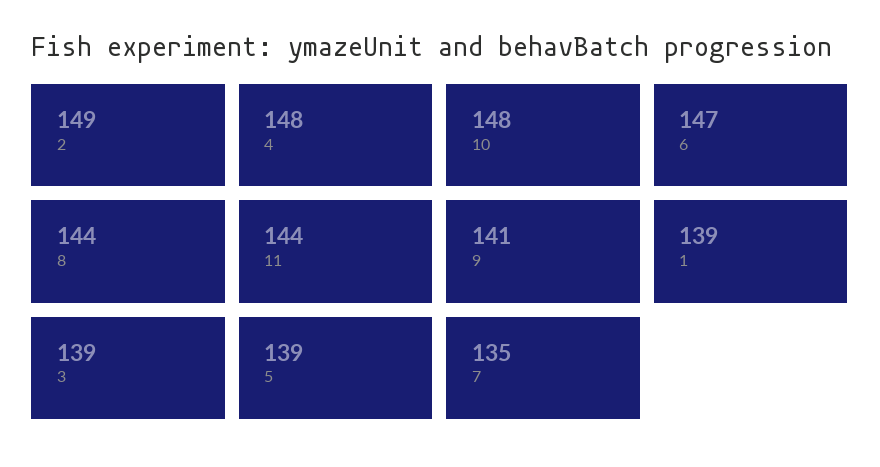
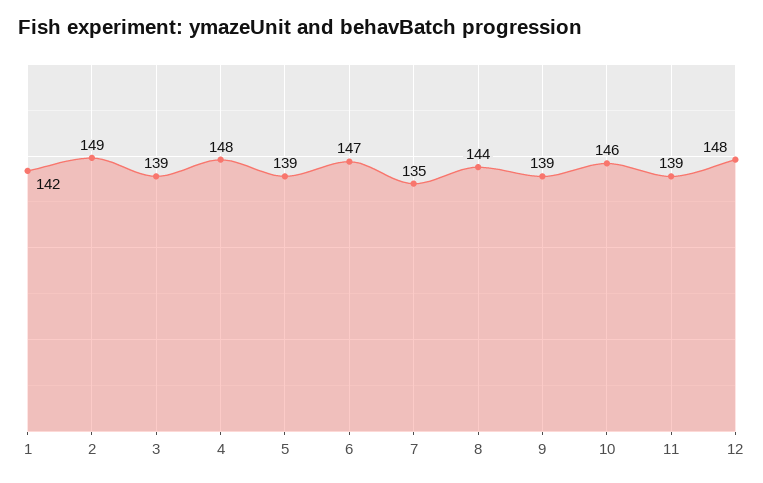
  {
    "2": 149,
    "4": 148,
-   "10": 148,
+   "10": 146,
    "6": 147,
    "8": 144,
-   "11": 144,
+   "11": 139,
-   "9": 141,
+   "9": 139,
-   "1": 139,
+   "1": 142,
    "3": 139,
    "5": 139,
-   "7": 135
+   "7": 135,
+   "12": 148
  }

